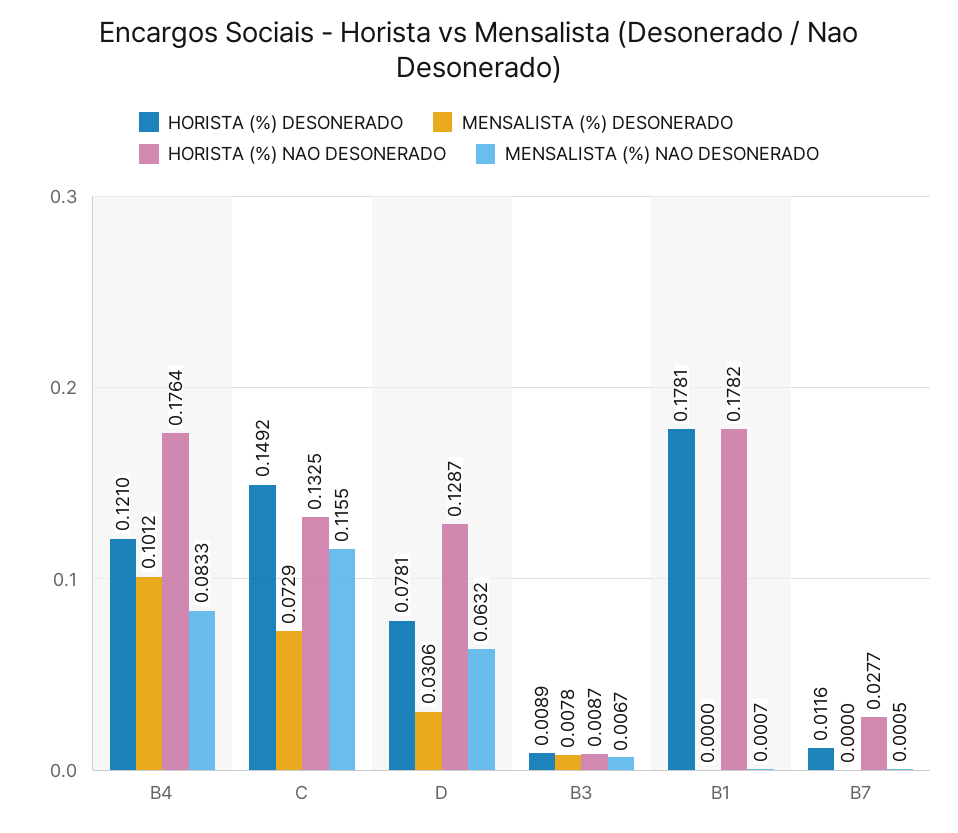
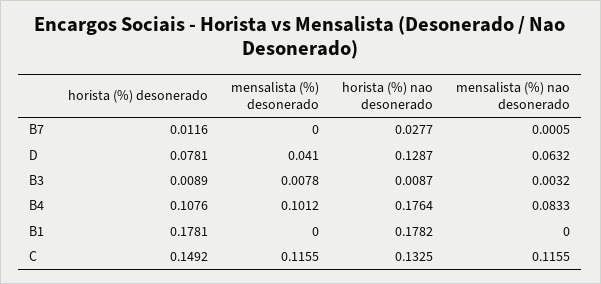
  {
    "HORISTA (%) DESONERADO": {
-     "B4": 0.121,
+     "B4": 0.1076,
      "C": 0.1492,
      "D": 0.0781,
      "B3": 0.0089,
      "B1": 0.1781,
      "B7": 0.0116
    },
    "MENSALISTA (%) DESONERADO": {
      "B4": 0.1012,
-     "C": 0.0729,
+     "C": 0.1155,
-     "D": 0.0306,
+     "D": 0.041,
      "B3": 0.0078,
      "B1": 0,
      "B7": 0
    },
    "HORISTA (%) NAO DESONERADO": {
      "B4": 0.1764,
      "C": 0.1325,
      "D": 0.1287,
      "B3": 0.0087,
      "B1": 0.1782,
      "B7": 0.0277
    },
    "MENSALISTA (%) NAO DESONERADO": {
      "B4": 0.0833,
      "C": 0.1155,
      "D": 0.0632,
-     "B3": 0.0067,
+     "B3": 0.0032,
-     "B1": 0.0007,
+     "B1": 0,
      "B7": 0.0005
    }
  }

